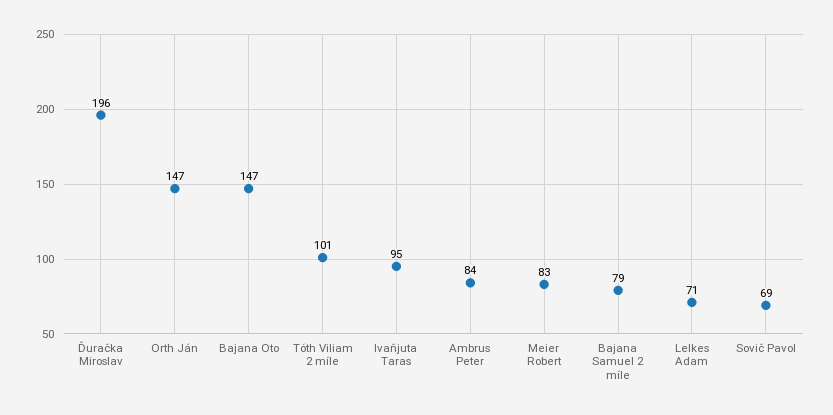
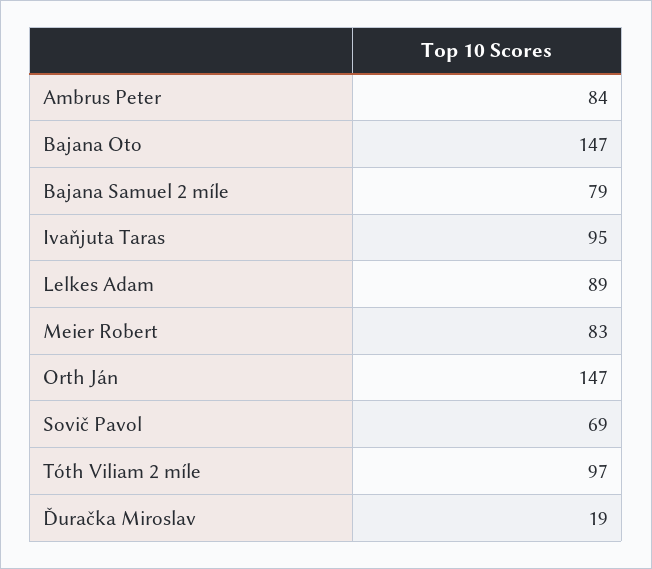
  {
-   "Ďuračka Miroslav": 196,
+   "Ďuračka Miroslav": 19,
    "Orth Ján": 147,
    "Bajana Oto": 147,
-   "Tóth Viliam 2 míle": 101,
+   "Tóth Viliam 2 míle": 97,
    "Ivaňjuta Taras": 95,
    "Ambrus Peter": 84,
    "Meier Robert": 83,
    "Bajana Samuel 2 míle": 79,
-   "Lelkes Adam": 71,
+   "Lelkes Adam": 89,
    "Sovič Pavol": 69
  }

